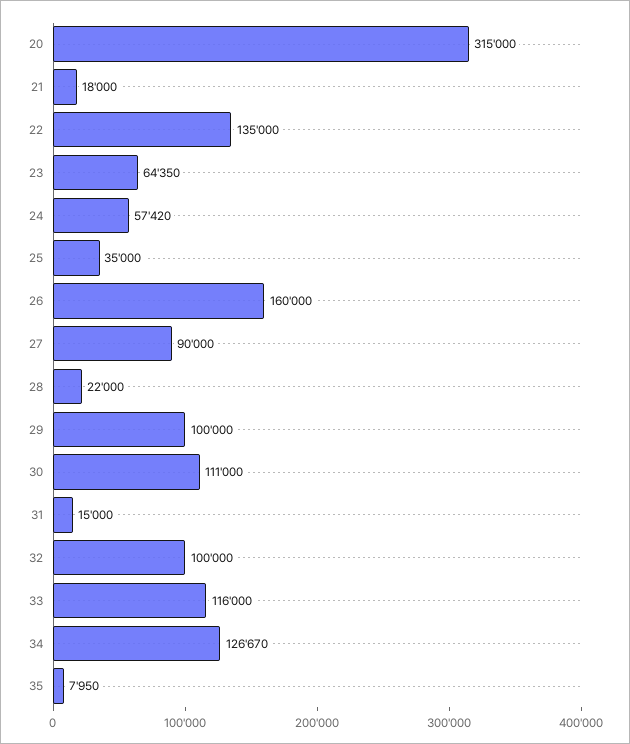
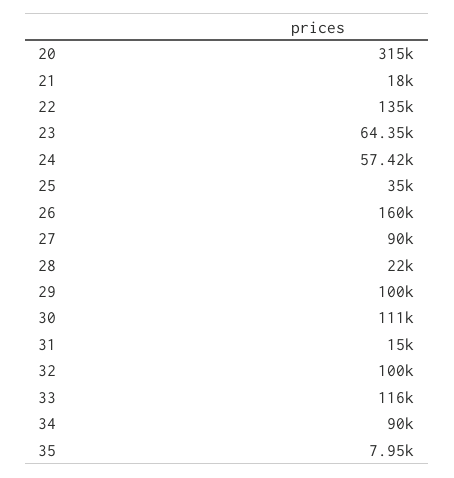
  {
    "20": 315000,
    "21": 18000,
    "22": 135000,
    "23": 64350,
    "24": 57420,
    "25": 35000,
    "26": 160000,
    "27": 90000,
    "28": 22000,
    "29": 100000,
    "30": 111000,
    "31": 15000,
    "32": 100000,
    "33": 116000,
-   "34": 126670,
+   "34": 90000,
    "35": 7950
  }

